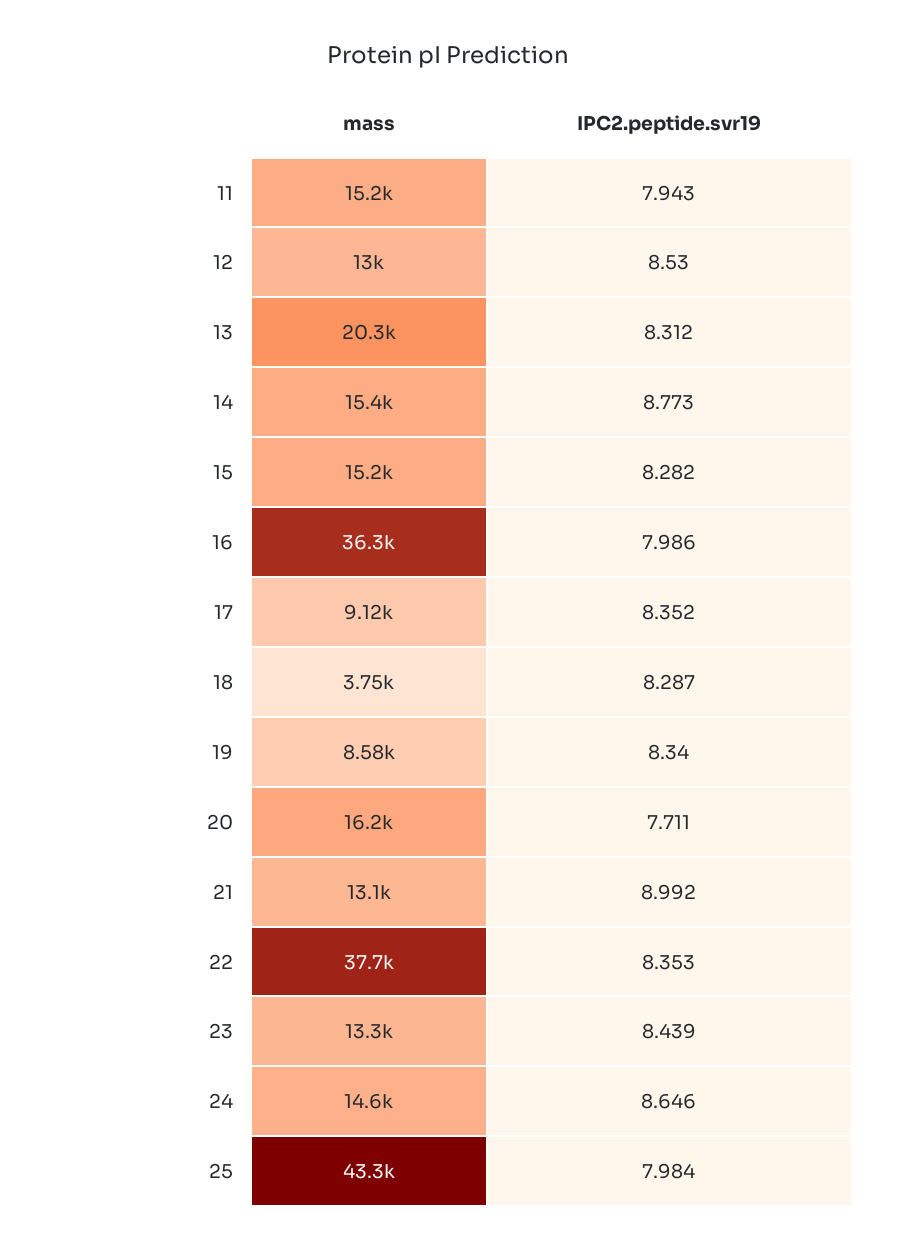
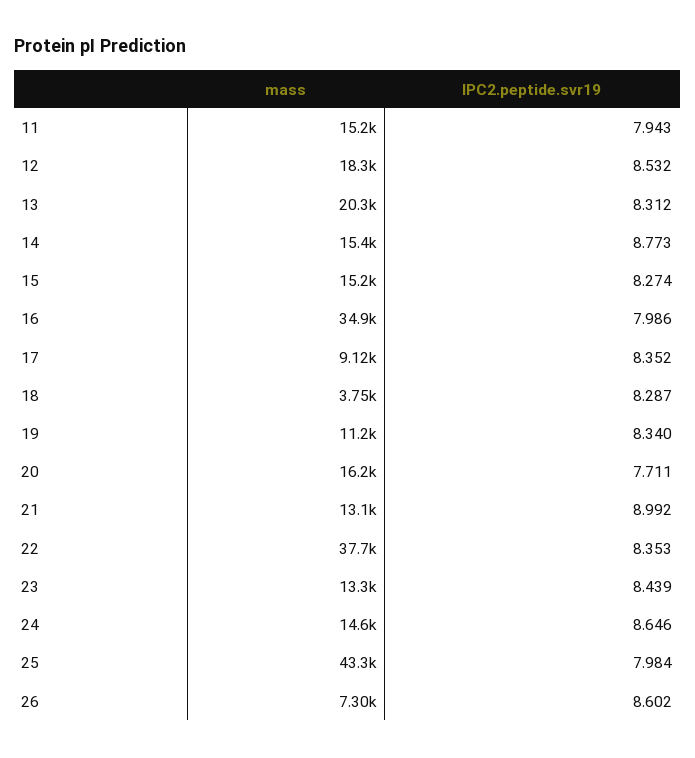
  {
    "mass": {
      "11": 15200,
-     "12": 13000,
+     "12": 18300,
      "13": 20300,
      "14": 15400,
      "15": 15200,
-     "16": 36300,
+     "16": 34900,
      "17": 9120,
      "18": 3750,
-     "19": 8580,
+     "19": 11200,
      "20": 16200,
      "21": 13100,
      "22": 37700,
      "23": 13300,
      "24": 14600,
-     "25": 43300
+     "25": 43300,
+     "26": 7300
    },
    "IPC2.peptide.svr19": {
      "11": 7.943,
-     "12": 8.53,
+     "12": 8.532,
      "13": 8.312,
      "14": 8.773,
-     "15": 8.282,
+     "15": 8.274,
      "16": 7.986,
      "17": 8.352,
      "18": 8.287,
      "19": 8.34,
      "20": 7.711,
      "21": 8.992,
      "22": 8.353,
      "23": 8.439,
      "24": 8.646,
-     "25": 7.984
+     "25": 7.984,
+     "26": 8.602
    }
  }

